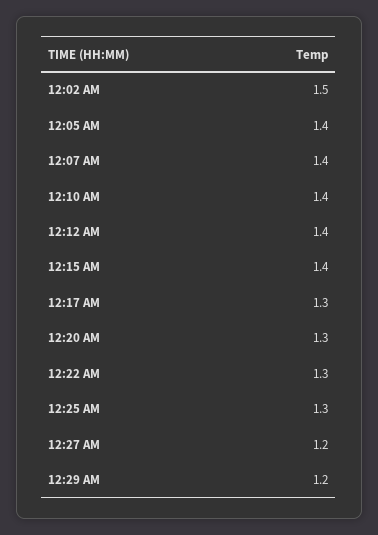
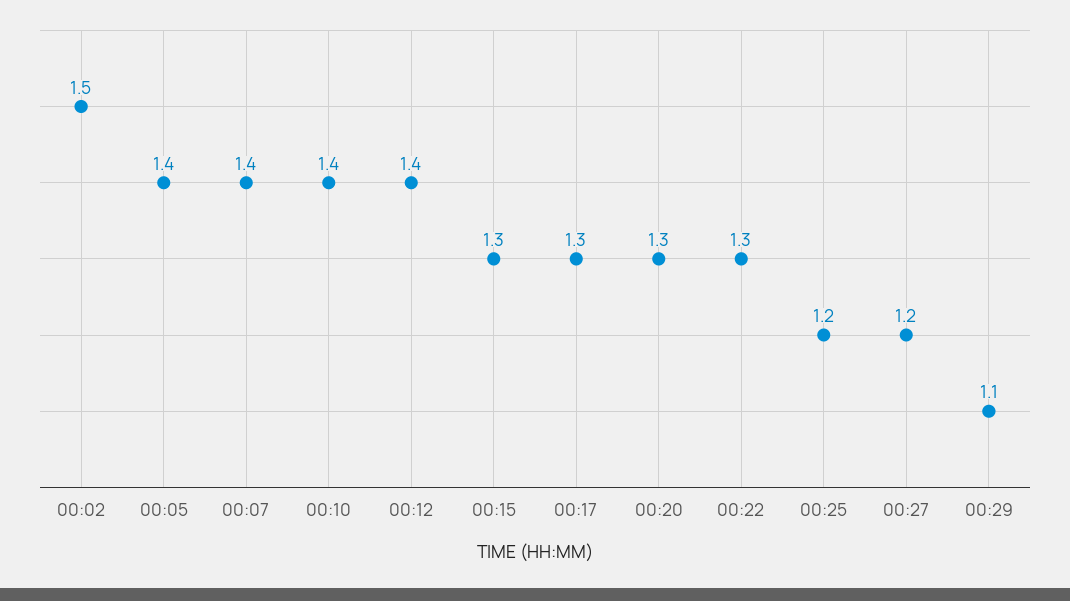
  {
    "12:02 AM": 1.5,
    "12:05 AM": 1.4,
    "12:07 AM": 1.4,
    "12:10 AM": 1.4,
    "12:12 AM": 1.4,
-   "12:15 AM": 1.4,
+   "12:15 AM": 1.3,
    "12:17 AM": 1.3,
    "12:20 AM": 1.3,
    "12:22 AM": 1.3,
-   "12:25 AM": 1.3,
+   "12:25 AM": 1.2,
    "12:27 AM": 1.2,
-   "12:29 AM": 1.2
+   "12:29 AM": 1.1
  }

